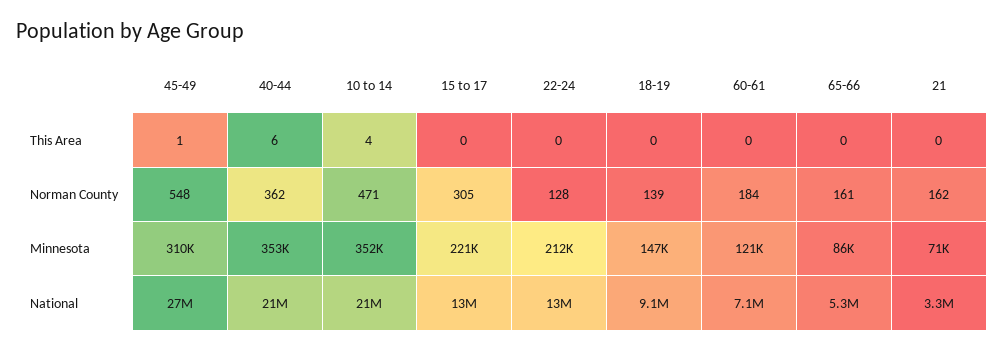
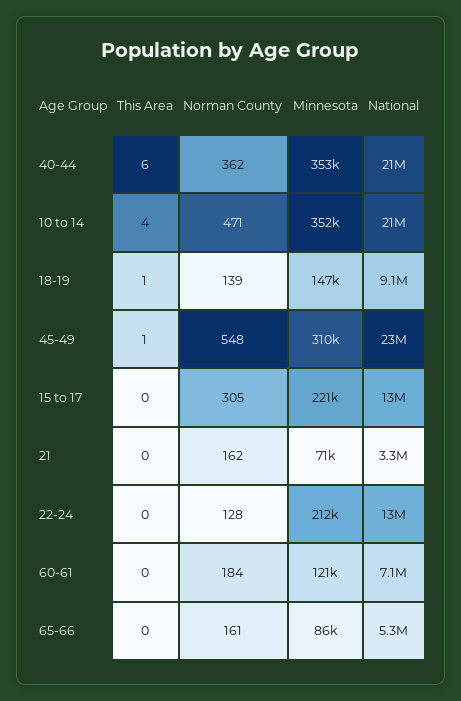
  {
    "45-49": {
      "This Area": 1,
      "Norman County": 548,
      "Minnesota": 310000,
-     "National": 27000000
+     "National": 23000000
    },
    "40-44": {
      "This Area": 6,
      "Norman County": 362,
      "Minnesota": 353000,
      "National": 21000000
    },
    "10 to 14": {
      "This Area": 4,
      "Norman County": 471,
      "Minnesota": 352000,
      "National": 21000000
    },
    "15 to 17": {
      "This Area": 0,
      "Norman County": 305,
      "Minnesota": 221000,
      "National": 13000000
    },
    "22-24": {
      "This Area": 0,
      "Norman County": 128,
      "Minnesota": 212000,
      "National": 13000000
    },
    "18-19": {
-     "This Area": 0,
+     "This Area": 1,
      "Norman County": 139,
      "Minnesota": 147000,
      "National": 9100000
    },
    "60-61": {
      "This Area": 0,
      "Norman County": 184,
      "Minnesota": 121000,
      "National": 7100000
    },
    "65-66": {
      "This Area": 0,
      "Norman County": 161,
      "Minnesota": 86000,
      "National": 5300000
    },
    "21": {
      "This Area": 0,
      "Norman County": 162,
      "Minnesota": 71000,
      "National": 3300000
    }
  }

